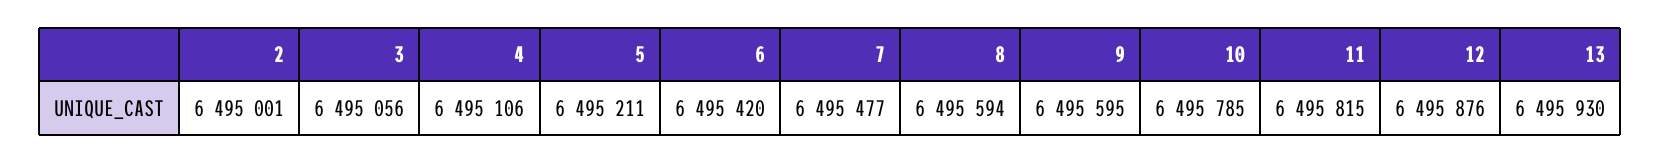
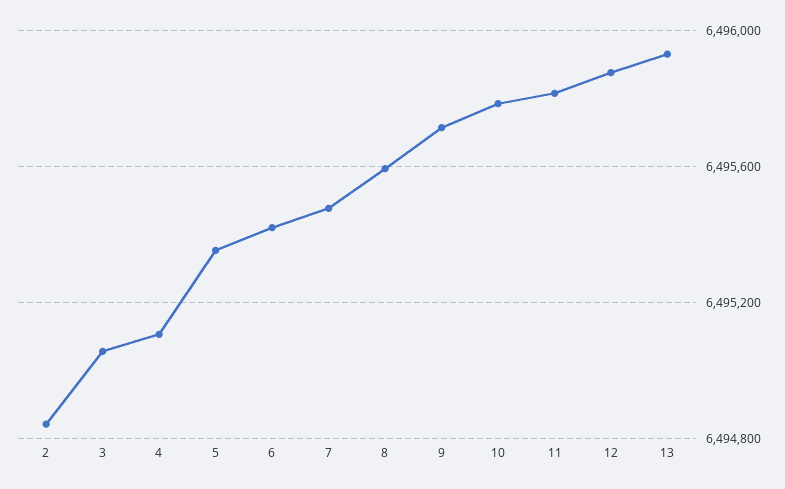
  {
-   "2": 6495001,
+   "2": 6494850,
    "3": 6495056,
    "4": 6495106,
-   "5": 6495211,
+   "5": 6495350,
    "6": 6495420,
    "7": 6495477,
    "8": 6495594,
-   "9": 6495595,
+   "9": 6495700,
    "10": 6495785,
    "11": 6495815,
    "12": 6495876,
    "13": 6495930
  }

